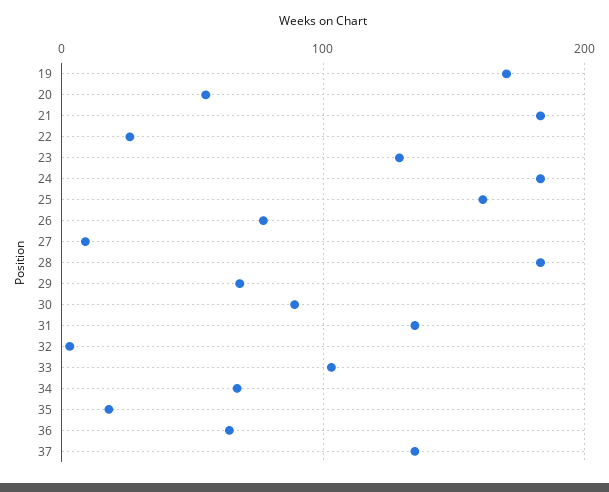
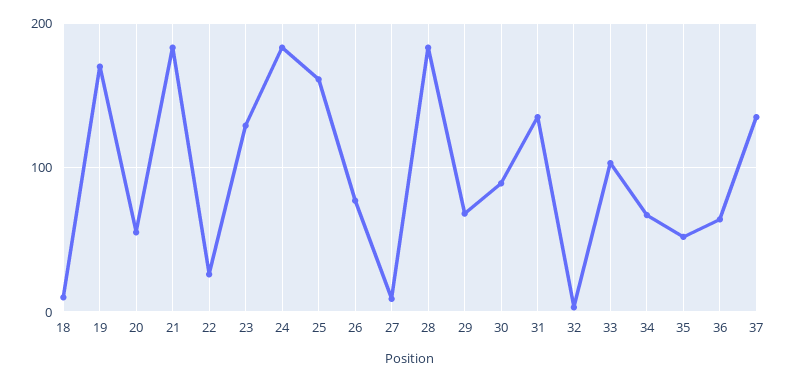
  {
    "19": 170,
    "20": 60,
    "21": 180,
    "22": 30,
    "23": 130,
    "24": 180,
    "25": 160,
    "26": 80,
    "27": 10,
    "28": 180,
    "29": 70,
    "30": 90,
    "31": 140,
    "32": 0,
    "33": 100,
    "34": 70,
-   "35": 20,
+   "35": 50,
    "36": 60,
-   "37": 140
+   "37": 140,
+   "18": 10
  }

